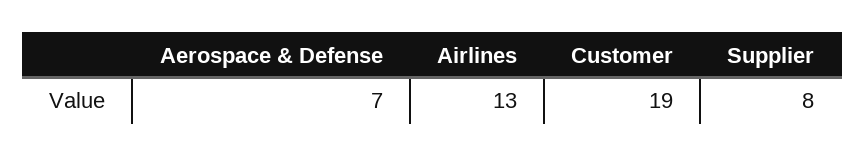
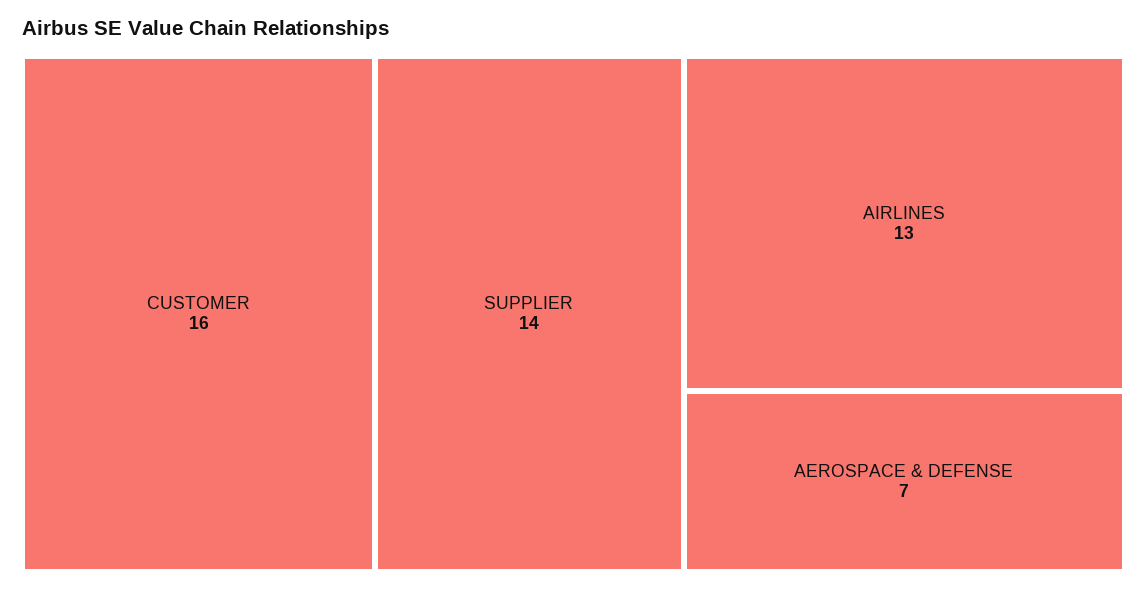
  {
    "Aerospace & Defense": 7,
    "Airlines": 13,
-   "Customer": 19,
+   "Customer": 16,
-   "Supplier": 8
+   "Supplier": 14
  }

